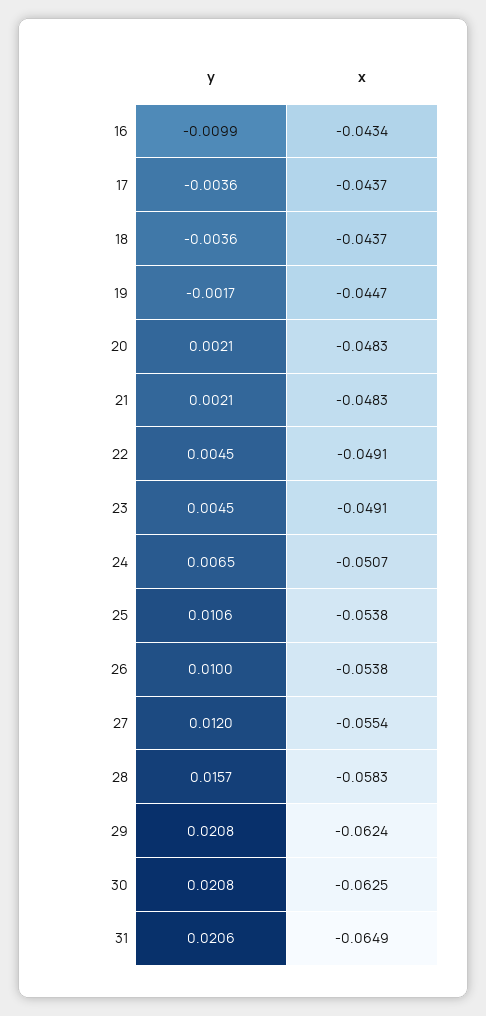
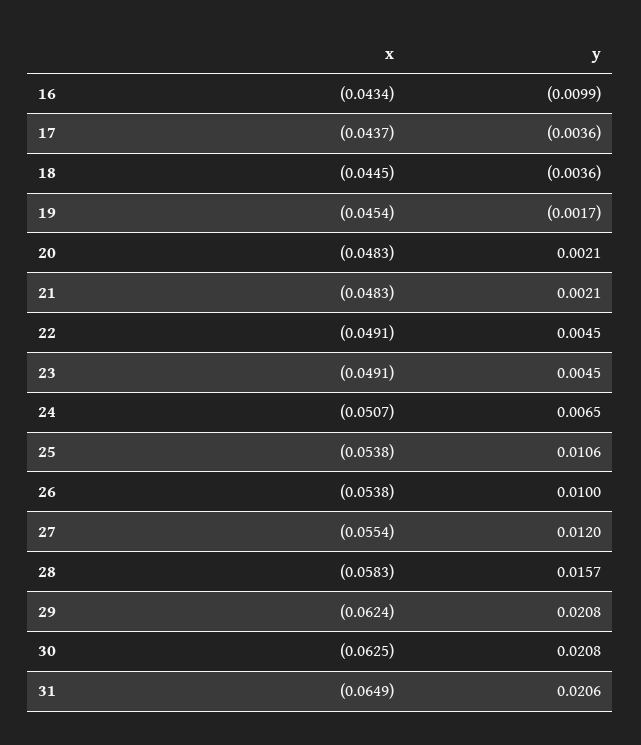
  {
    "y": {
      "16": -0.0099,
      "17": -0.0036,
      "18": -0.0036,
      "19": -0.0017,
      "20": 0.0021,
      "21": 0.0021,
      "22": 0.0045,
      "23": 0.0045,
      "24": 0.0065,
      "25": 0.0106,
      "26": 0.01,
      "27": 0.012,
      "28": 0.0157,
      "29": 0.0208,
      "30": 0.0208,
      "31": 0.0206
    },
    "x": {
      "16": -0.0434,
      "17": -0.0437,
-     "18": -0.0437,
+     "18": -0.0445,
-     "19": -0.0447,
+     "19": -0.0454,
      "20": -0.0483,
      "21": -0.0483,
      "22": -0.0491,
      "23": -0.0491,
      "24": -0.0507,
      "25": -0.0538,
      "26": -0.0538,
      "27": -0.0554,
      "28": -0.0583,
      "29": -0.0624,
      "30": -0.0625,
      "31": -0.0649
    }
  }

